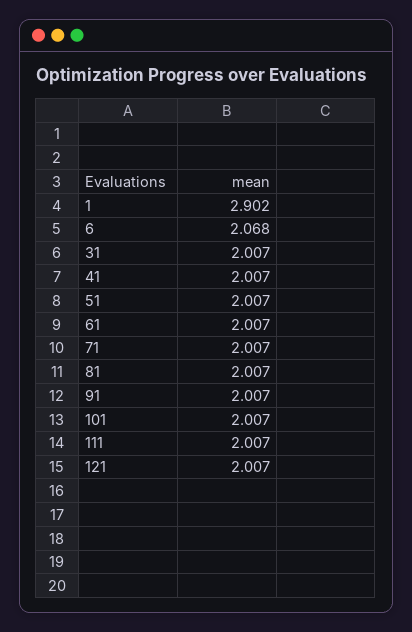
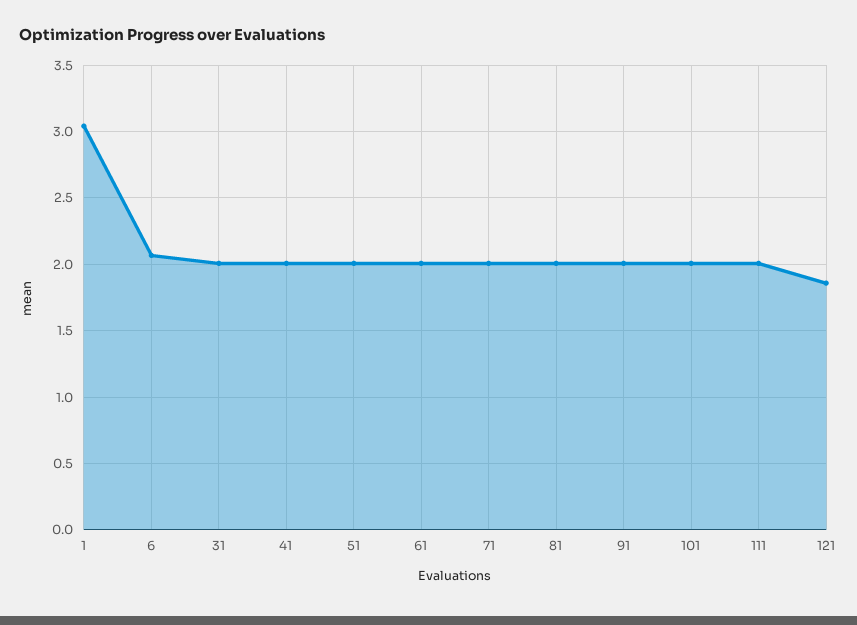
  {
-   "1": 2.902,
+   "1": 3.05,
    "6": 2.068,
    "31": 2.007,
    "41": 2.007,
    "51": 2.007,
    "61": 2.007,
    "71": 2.007,
    "81": 2.007,
    "91": 2.007,
    "101": 2.007,
    "111": 2.007,
-   "121": 2.007
+   "121": 1.85
  }

